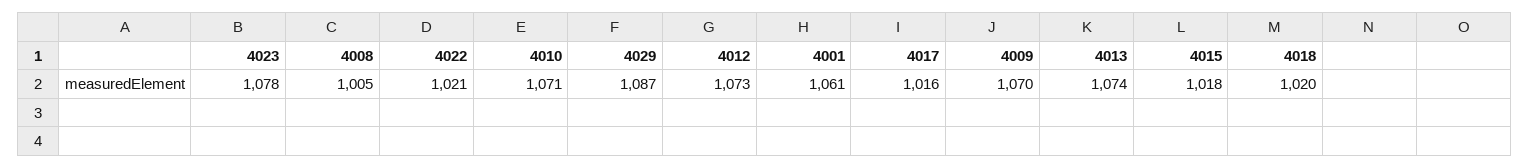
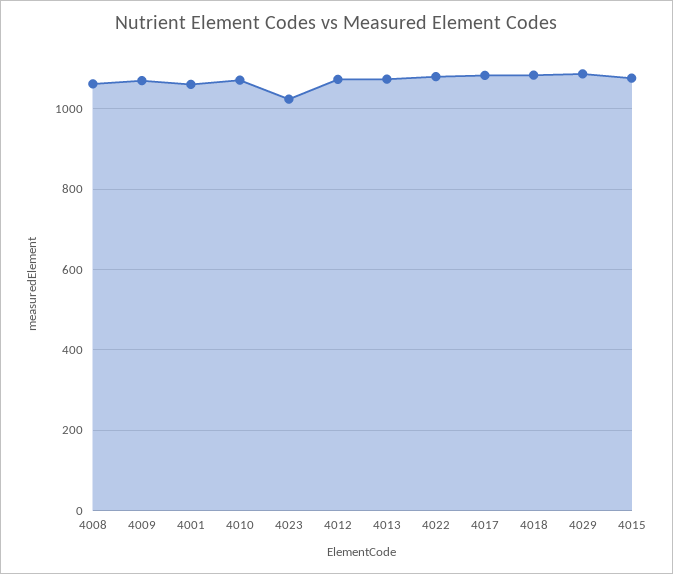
  {
-   "4023": 1078,
+   "4023": 1020,
-   "4008": 1005,
+   "4008": 1060,
-   "4022": 1021,
+   "4022": 1080,
    "4010": 1071,
    "4029": 1087,
    "4012": 1073,
    "4001": 1061,
-   "4017": 1016,
+   "4017": 1080,
    "4009": 1070,
    "4013": 1074,
-   "4015": 1018,
+   "4015": 1080,
-   "4018": 1020
+   "4018": 1080
  }

